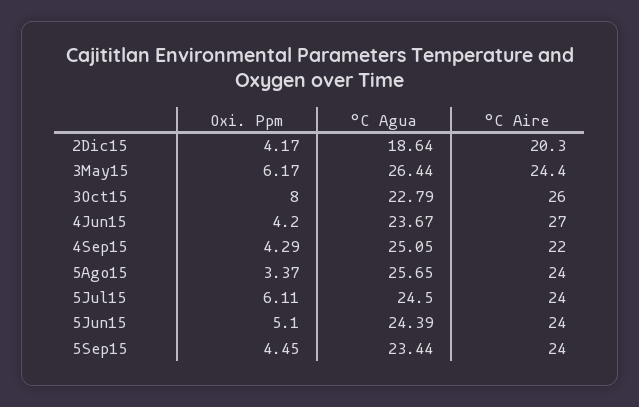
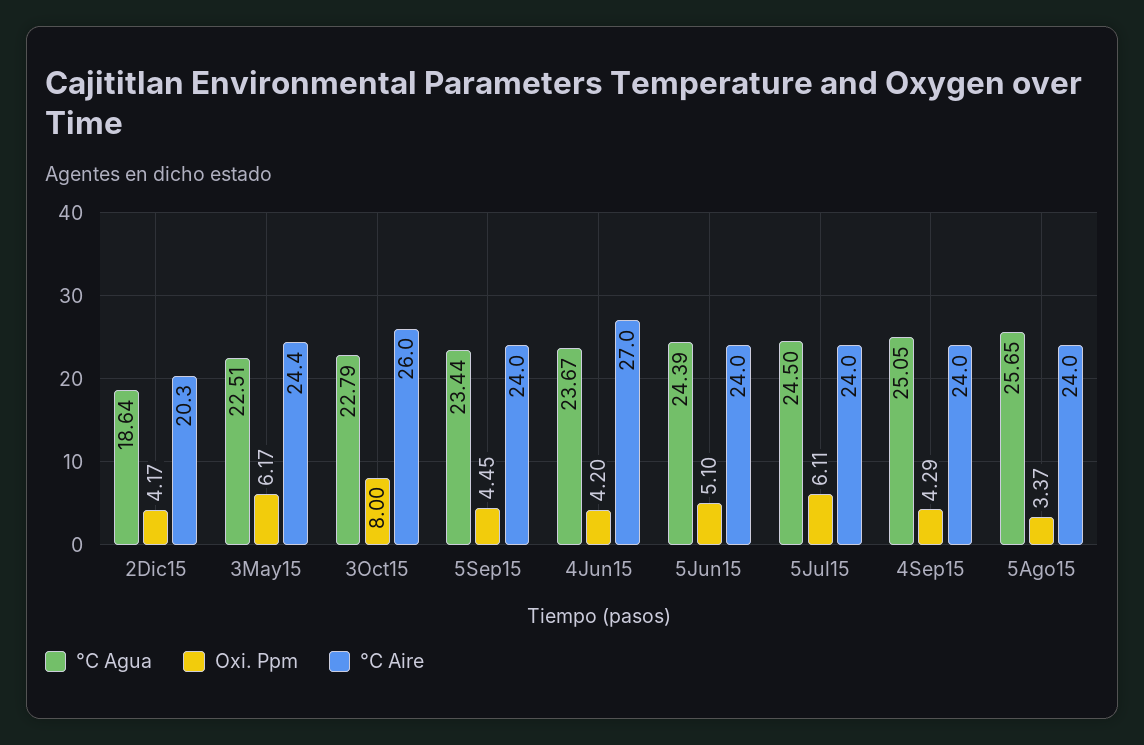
  {
    "Oxi. Ppm": {
      "2Dic15": 4.17,
      "3May15": 6.17,
      "3Oct15": 8,
      "4Jun15": 4.2,
      "4Sep15": 4.29,
      "5Ago15": 3.37,
      "5Jul15": 6.11,
      "5Jun15": 5.1,
      "5Sep15": 4.45
    },
    "°C Agua": {
      "2Dic15": 18.64,
-     "3May15": 26.44,
+     "3May15": 22.51,
      "3Oct15": 22.79,
      "4Jun15": 23.67,
      "4Sep15": 25.05,
      "5Ago15": 25.65,
      "5Jul15": 24.5,
      "5Jun15": 24.39,
      "5Sep15": 23.44
    },
    "°C Aire": {
      "2Dic15": 20.3,
      "3May15": 24.4,
      "3Oct15": 26,
      "4Jun15": 27,
-     "4Sep15": 22,
+     "4Sep15": 24,
      "5Ago15": 24,
      "5Jul15": 24,
      "5Jun15": 24,
      "5Sep15": 24
    }
  }

